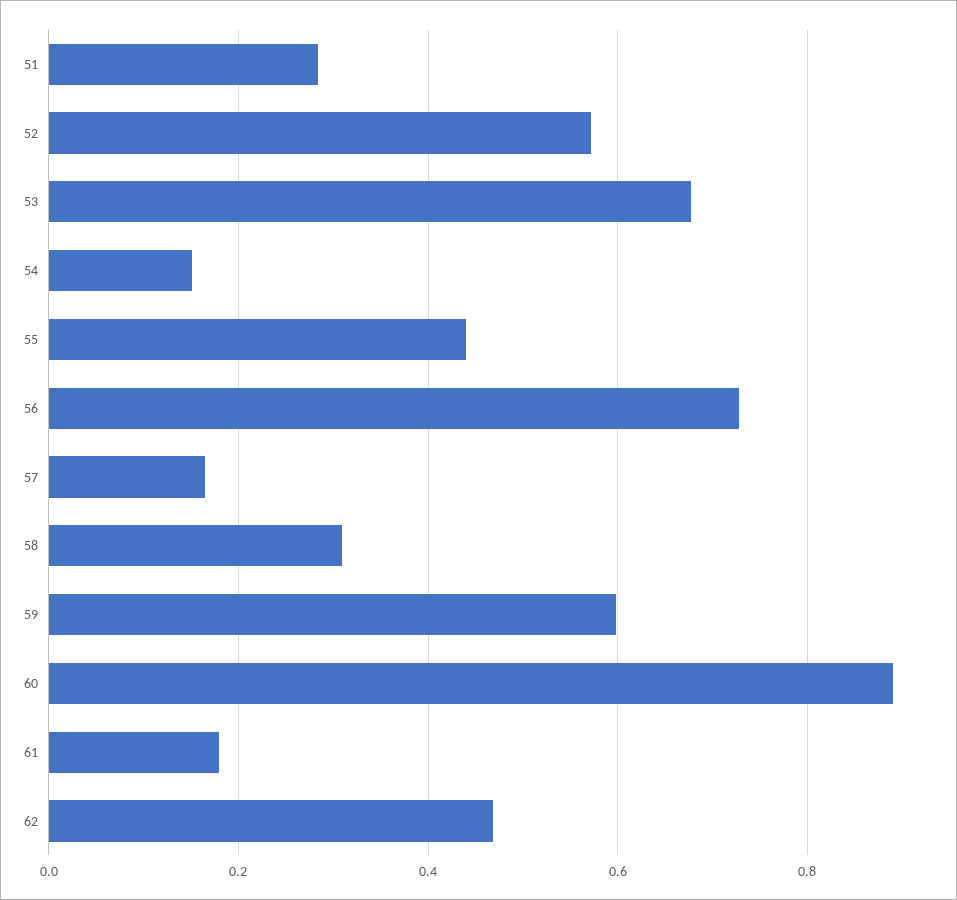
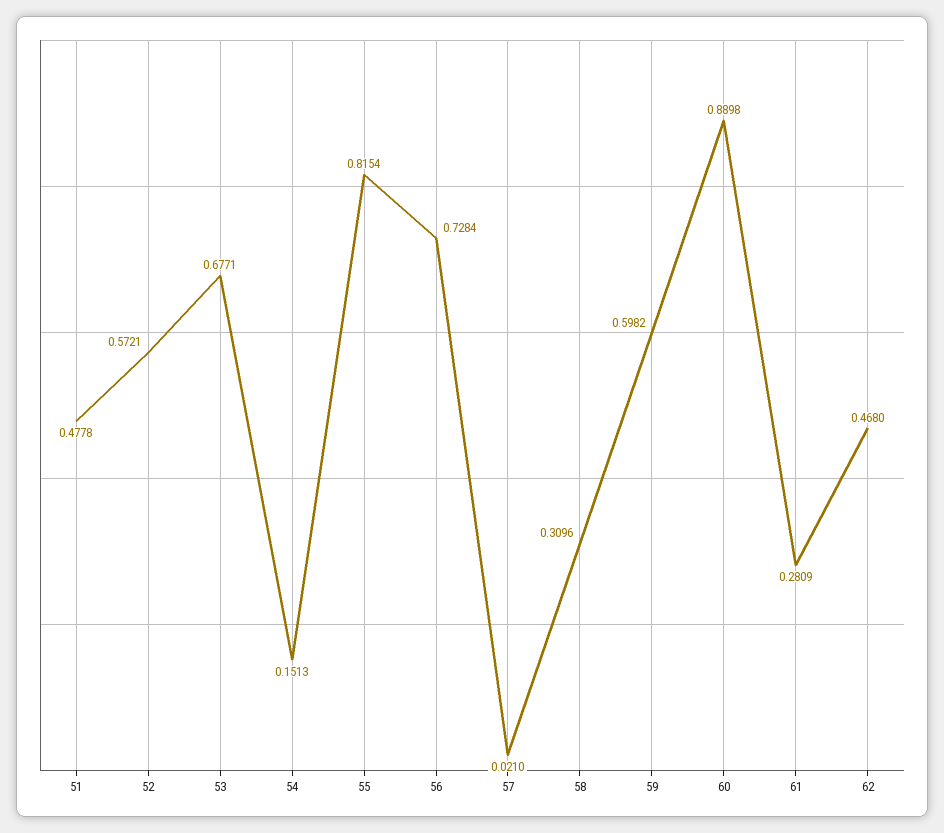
  {
-   "51": 0.28,
+   "51": 0.4778,
    "52": 0.5721,
    "53": 0.6771,
    "54": 0.1513,
-   "55": 0.44,
+   "55": 0.8154,
    "56": 0.7284,
-   "57": 0.16,
+   "57": 0.021,
    "58": 0.3096,
    "59": 0.5982,
    "60": 0.8898,
-   "61": 0.18,
+   "61": 0.2809,
    "62": 0.468
  }

